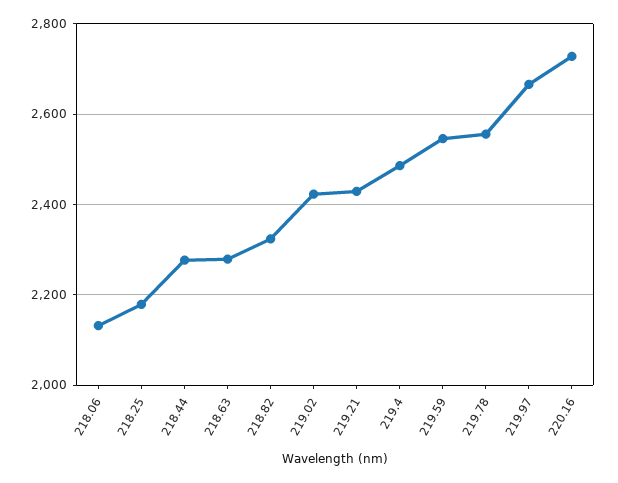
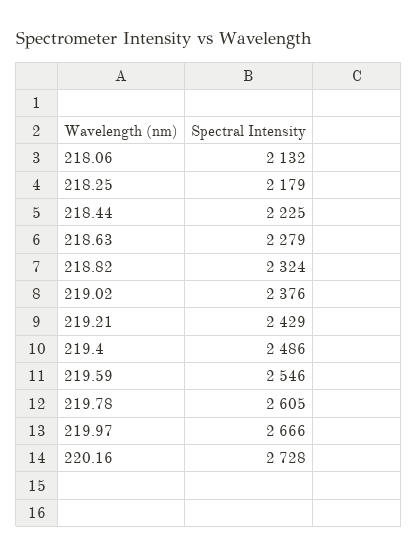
  {
    "218.06": 2132,
    "218.25": 2179,
-   "218.44": 2280,
+   "218.44": 2225,
    "218.63": 2279,
    "218.82": 2324,
-   "219.02": 2420,
+   "219.02": 2376,
    "219.21": 2429,
    "219.4": 2486,
    "219.59": 2546,
-   "219.78": 2560,
+   "219.78": 2605,
    "219.97": 2666,
    "220.16": 2728
  }

